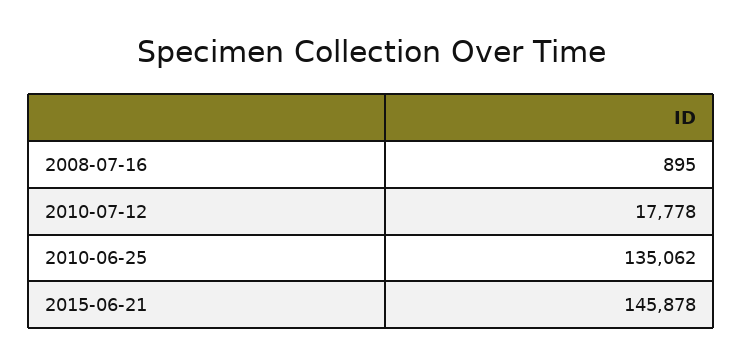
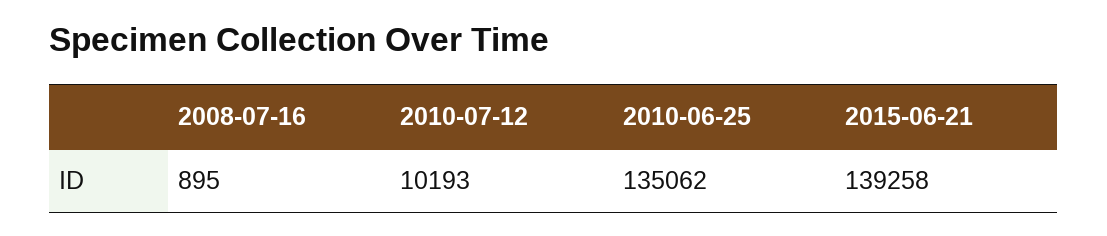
  {
    "2008-07-16": 895,
-   "2010-07-12": 17778,
+   "2010-07-12": 10193,
    "2010-06-25": 135062,
-   "2015-06-21": 145878
+   "2015-06-21": 139258
  }

